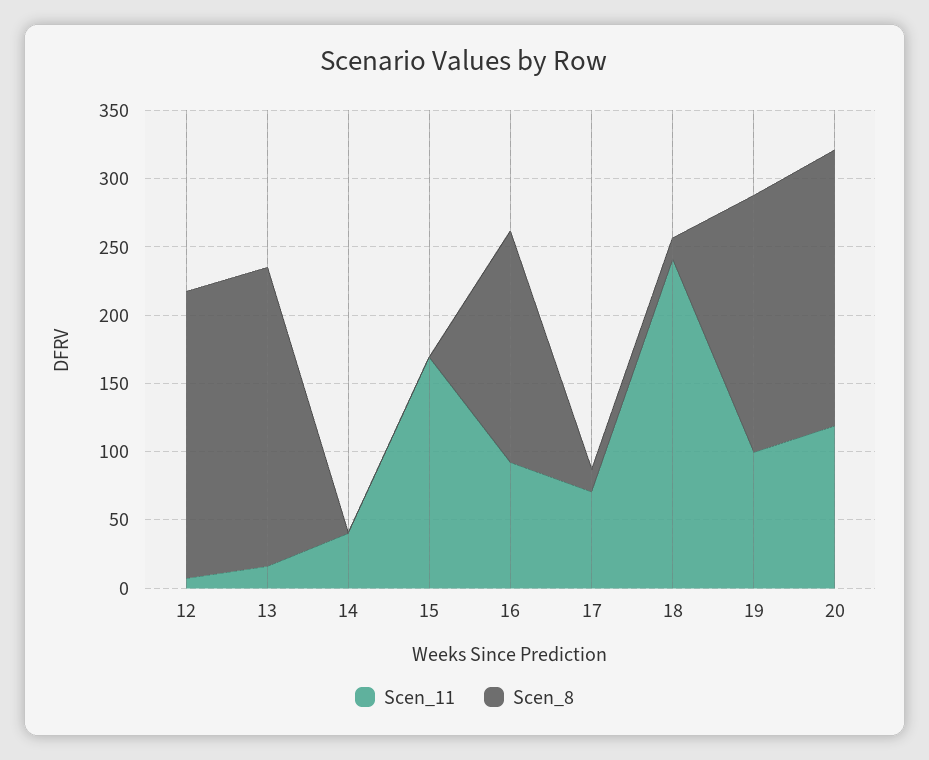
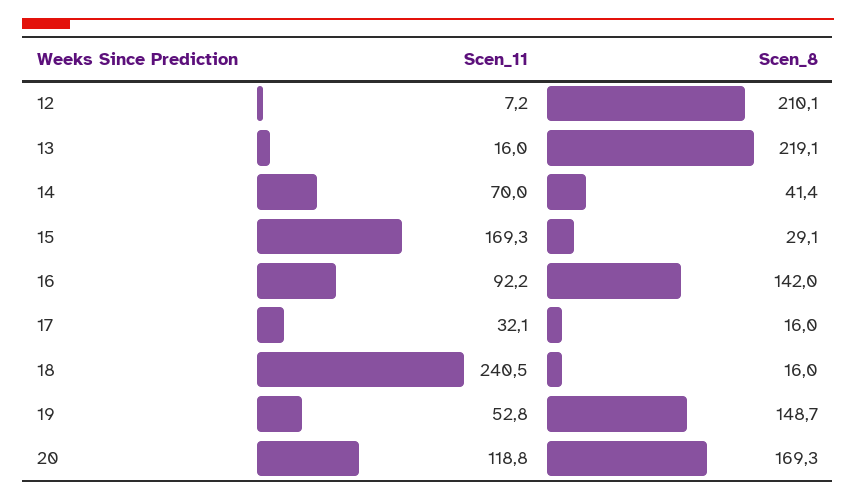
  {
    "Scen_11": {
      "12": 7.2,
      "13": 16,
-     "14": 40,
+     "14": 70,
      "15": 169.3,
      "16": 92.2,
-     "17": 70,
+     "17": 32.1,
      "18": 240.5,
-     "19": 100,
+     "19": 52.8,
      "20": 118.8
    },
    "Scen_8": {
      "12": 210.1,
      "13": 219.1,
-     "14": 0,
+     "14": 41.4,
-     "15": 0,
+     "15": 29.1,
-     "16": 170,
+     "16": 142,
      "17": 16,
      "18": 16,
-     "19": 190,
+     "19": 148.7,
-     "20": 200
+     "20": 169.3
    }
  }

